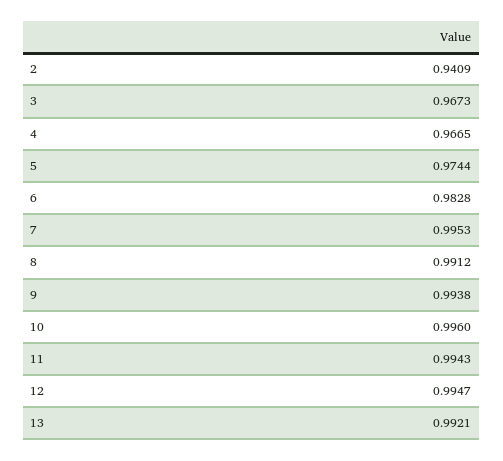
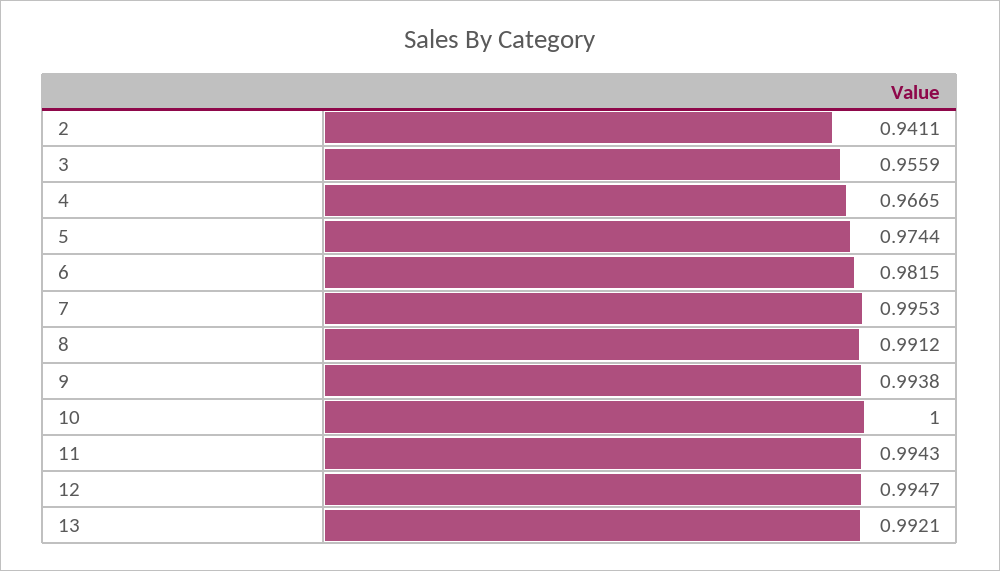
  {
-   "2": 0.9409,
+   "2": 0.9411,
-   "3": 0.9673,
+   "3": 0.9559,
    "4": 0.9665,
    "5": 0.9744,
-   "6": 0.9828,
+   "6": 0.9815,
    "7": 0.9953,
    "8": 0.9912,
    "9": 0.9938,
-   "10": 0.996,
+   "10": 1,
    "11": 0.9943,
    "12": 0.9947,
    "13": 0.9921
  }

